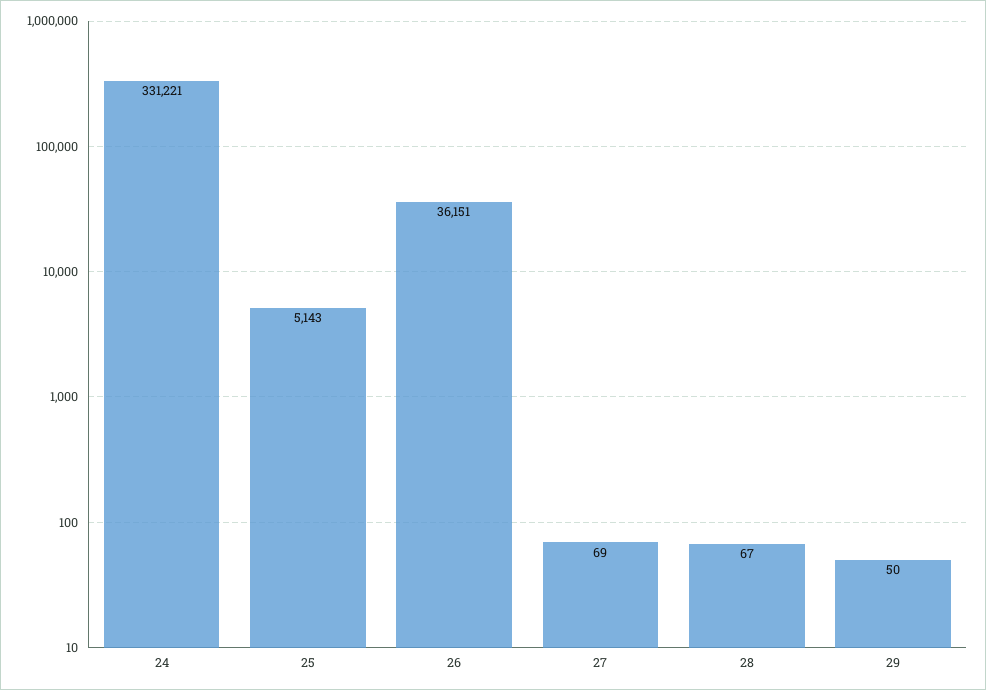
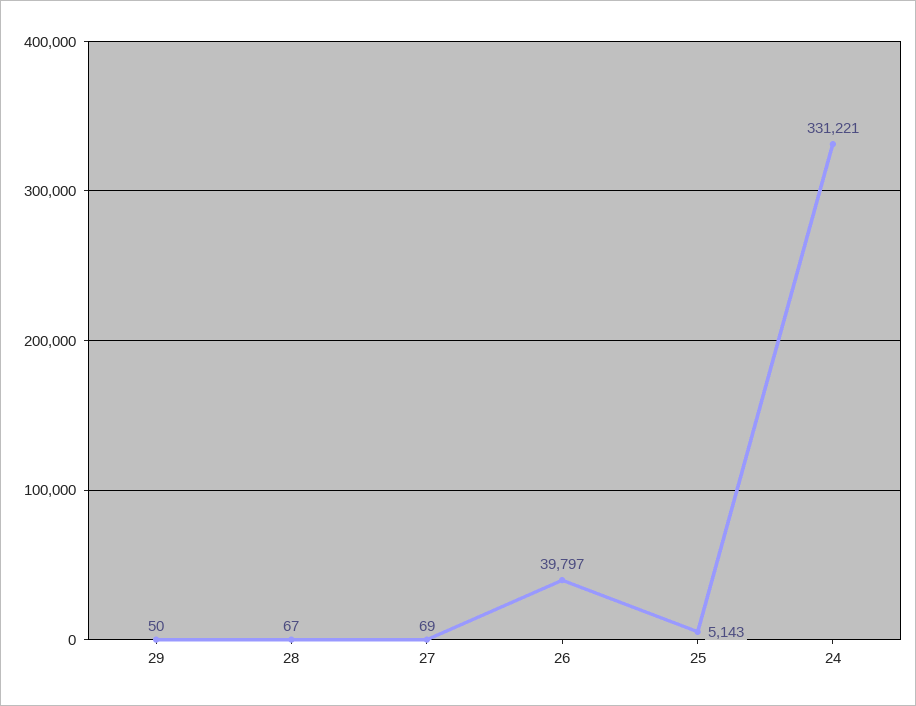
  {
    "24": 331221,
    "25": 5143,
-   "26": 36151,
+   "26": 39797,
    "27": 69,
    "28": 67,
    "29": 50
  }

